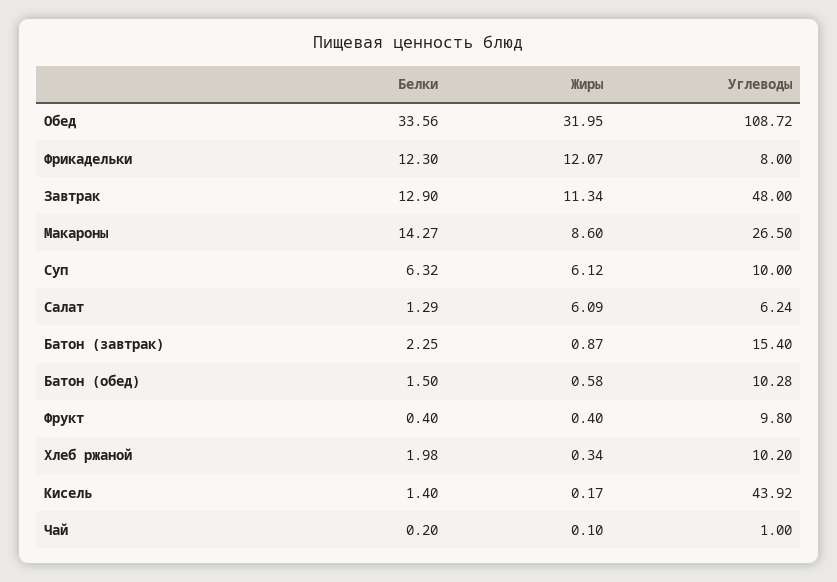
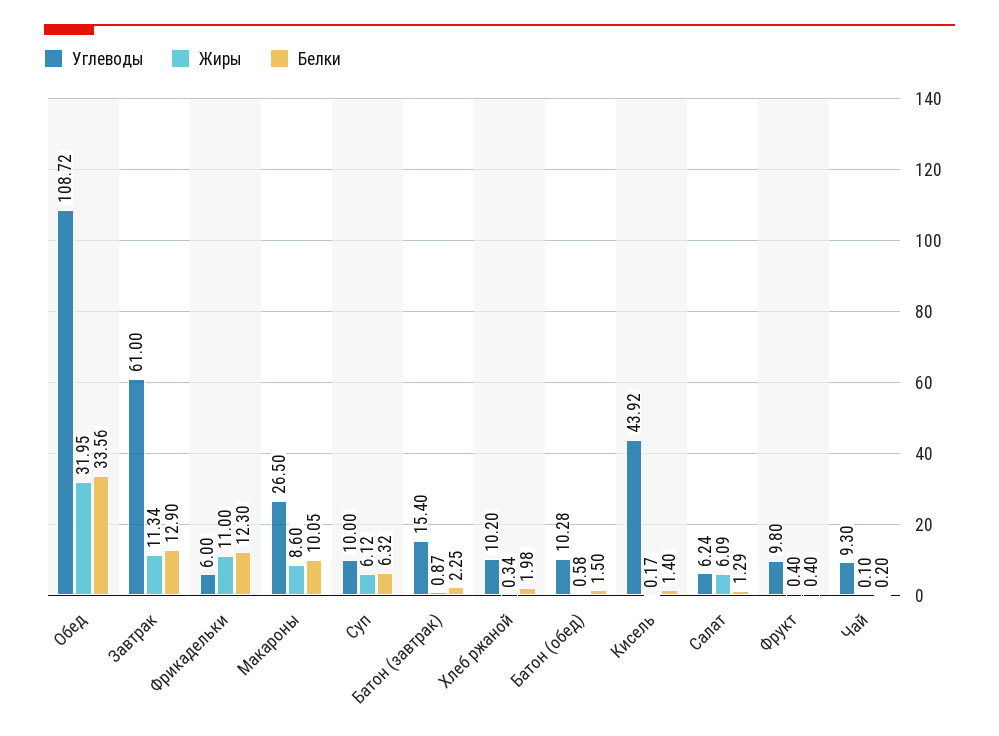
  {
    "Белки": {
      "Обед": 33.56,
      "Фрикадельки": 12.3,
      "Завтрак": 12.9,
-     "Макароны": 14.27,
+     "Макароны": 10.05,
      "Суп": 6.32,
      "Салат": 1.29,
      "Батон (завтрак)": 2.25,
      "Батон (обед)": 1.5,
      "Фрукт": 0.4,
      "Хлеб ржаной": 1.98,
      "Кисель": 1.4,
      "Чай": 0.2
    },
    "Жиры": {
      "Обед": 31.95,
-     "Фрикадельки": 12.07,
+     "Фрикадельки": 11,
      "Завтрак": 11.34,
      "Макароны": 8.6,
      "Суп": 6.12,
      "Салат": 6.09,
      "Батон (завтрак)": 0.87,
      "Батон (обед)": 0.58,
      "Фрукт": 0.4,
      "Хлеб ржаной": 0.34,
      "Кисель": 0.17,
      "Чай": 0.1
    },
    "Углеводы": {
      "Обед": 108.72,
-     "Фрикадельки": 8,
+     "Фрикадельки": 6,
-     "Завтрак": 48,
+     "Завтрак": 61,
      "Макароны": 26.5,
      "Суп": 10,
      "Салат": 6.24,
      "Батон (завтрак)": 15.4,
      "Батон (обед)": 10.28,
      "Фрукт": 9.8,
      "Хлеб ржаной": 10.2,
      "Кисель": 43.92,
-     "Чай": 1
+     "Чай": 9.3
    }
  }

